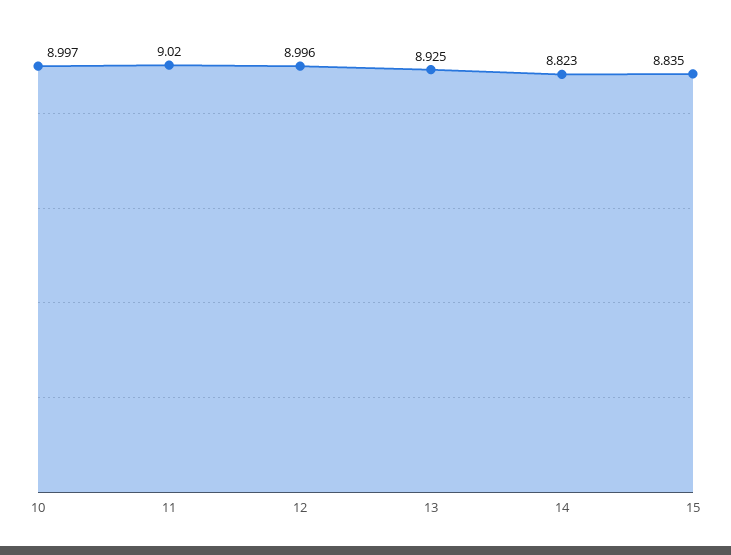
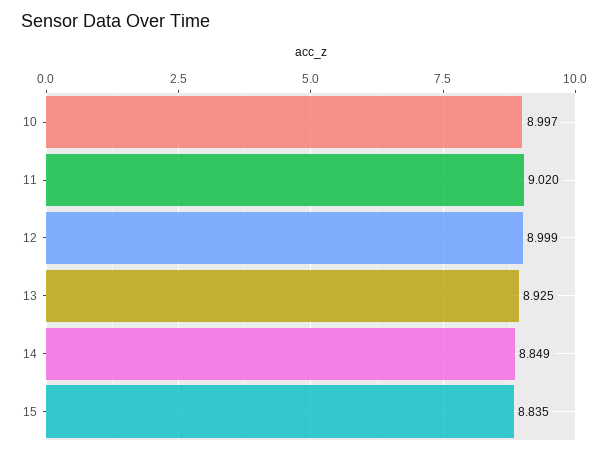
  {
    "10": 8.997,
    "11": 9.02,
-   "12": 8.996,
+   "12": 8.999,
    "13": 8.925,
-   "14": 8.823,
+   "14": 8.849,
    "15": 8.835
  }

